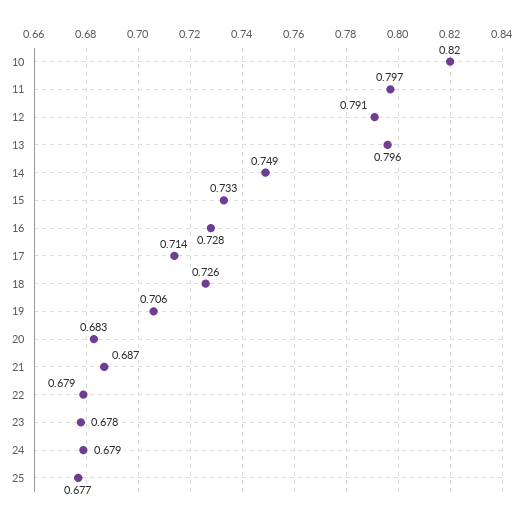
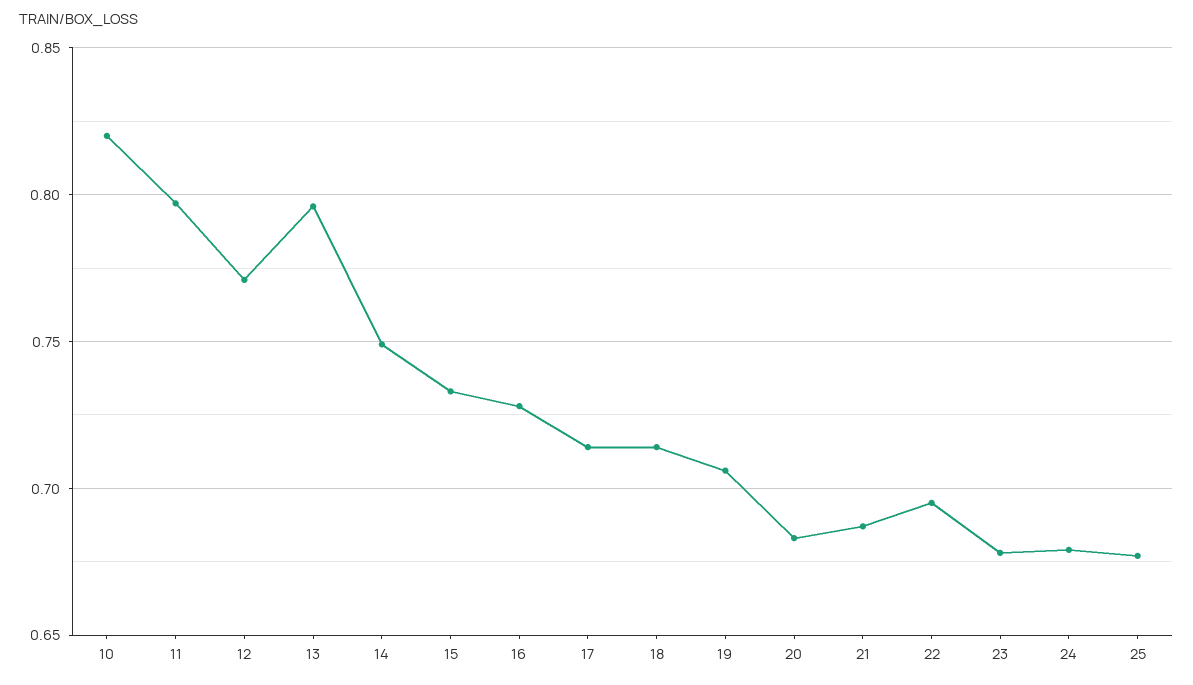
  {
    "10": 0.82,
    "11": 0.797,
-   "12": 0.791,
+   "12": 0.77,
    "13": 0.796,
    "14": 0.749,
    "15": 0.733,
    "16": 0.728,
    "17": 0.714,
-   "18": 0.726,
+   "18": 0.715,
    "19": 0.706,
    "20": 0.683,
    "21": 0.687,
-   "22": 0.679,
+   "22": 0.695,
    "23": 0.678,
    "24": 0.679,
    "25": 0.677
  }

